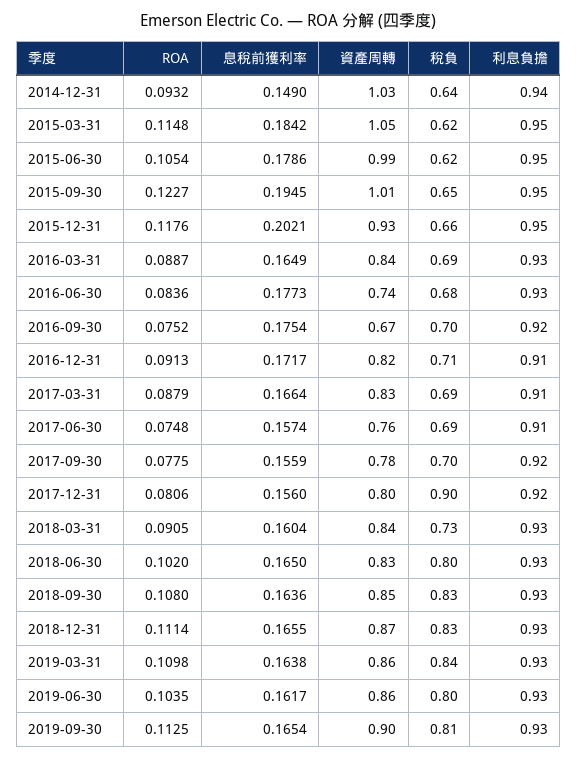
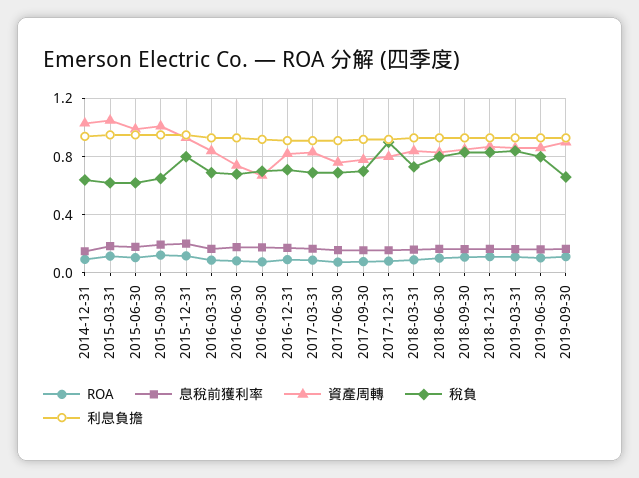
  {
    "ROA": {
      "2014-12-31": 0.0932,
      "2015-03-31": 0.1148,
      "2015-06-30": 0.1054,
      "2015-09-30": 0.1227,
      "2015-12-31": 0.1176,
      "2016-03-31": 0.0887,
      "2016-06-30": 0.0836,
      "2016-09-30": 0.0752,
      "2016-12-31": 0.0913,
      "2017-03-31": 0.0879,
      "2017-06-30": 0.0748,
      "2017-09-30": 0.0775,
      "2017-12-31": 0.0806,
      "2018-03-31": 0.0905,
      "2018-06-30": 0.102,
      "2018-09-30": 0.108,
      "2018-12-31": 0.1114,
      "2019-03-31": 0.1098,
      "2019-06-30": 0.1035,
      "2019-09-30": 0.1125
    },
    "息稅前獲利率": {
      "2014-12-31": 0.149,
      "2015-03-31": 0.1842,
      "2015-06-30": 0.1786,
      "2015-09-30": 0.1945,
      "2015-12-31": 0.2021,
      "2016-03-31": 0.1649,
      "2016-06-30": 0.1773,
      "2016-09-30": 0.1754,
      "2016-12-31": 0.1717,
      "2017-03-31": 0.1664,
      "2017-06-30": 0.1574,
      "2017-09-30": 0.1559,
      "2017-12-31": 0.156,
      "2018-03-31": 0.1604,
      "2018-06-30": 0.165,
      "2018-09-30": 0.1636,
      "2018-12-31": 0.1655,
      "2019-03-31": 0.1638,
      "2019-06-30": 0.1617,
      "2019-09-30": 0.1654
    },
    "資產周轉": {
      "2014-12-31": 1.03,
      "2015-03-31": 1.05,
      "2015-06-30": 0.99,
      "2015-09-30": 1.01,
      "2015-12-31": 0.93,
      "2016-03-31": 0.84,
      "2016-06-30": 0.74,
      "2016-09-30": 0.67,
      "2016-12-31": 0.82,
      "2017-03-31": 0.83,
      "2017-06-30": 0.76,
      "2017-09-30": 0.78,
      "2017-12-31": 0.8,
      "2018-03-31": 0.84,
      "2018-06-30": 0.83,
      "2018-09-30": 0.85,
      "2018-12-31": 0.87,
      "2019-03-31": 0.86,
      "2019-06-30": 0.86,
      "2019-09-30": 0.9
    },
    "稅負": {
      "2014-12-31": 0.64,
      "2015-03-31": 0.62,
      "2015-06-30": 0.62,
      "2015-09-30": 0.65,
-     "2015-12-31": 0.66,
+     "2015-12-31": 0.8,
      "2016-03-31": 0.69,
      "2016-06-30": 0.68,
      "2016-09-30": 0.7,
      "2016-12-31": 0.71,
      "2017-03-31": 0.69,
      "2017-06-30": 0.69,
      "2017-09-30": 0.7,
      "2017-12-31": 0.9,
      "2018-03-31": 0.73,
      "2018-06-30": 0.8,
      "2018-09-30": 0.83,
      "2018-12-31": 0.83,
      "2019-03-31": 0.84,
      "2019-06-30": 0.8,
-     "2019-09-30": 0.81
+     "2019-09-30": 0.65
    },
    "利息負擔": {
      "2014-12-31": 0.94,
      "2015-03-31": 0.95,
      "2015-06-30": 0.95,
      "2015-09-30": 0.95,
      "2015-12-31": 0.95,
      "2016-03-31": 0.93,
      "2016-06-30": 0.93,
      "2016-09-30": 0.92,
      "2016-12-31": 0.91,
      "2017-03-31": 0.91,
      "2017-06-30": 0.91,
      "2017-09-30": 0.92,
      "2017-12-31": 0.92,
      "2018-03-31": 0.93,
      "2018-06-30": 0.93,
      "2018-09-30": 0.93,
      "2018-12-31": 0.93,
      "2019-03-31": 0.93,
      "2019-06-30": 0.93,
      "2019-09-30": 0.93
    }
  }

